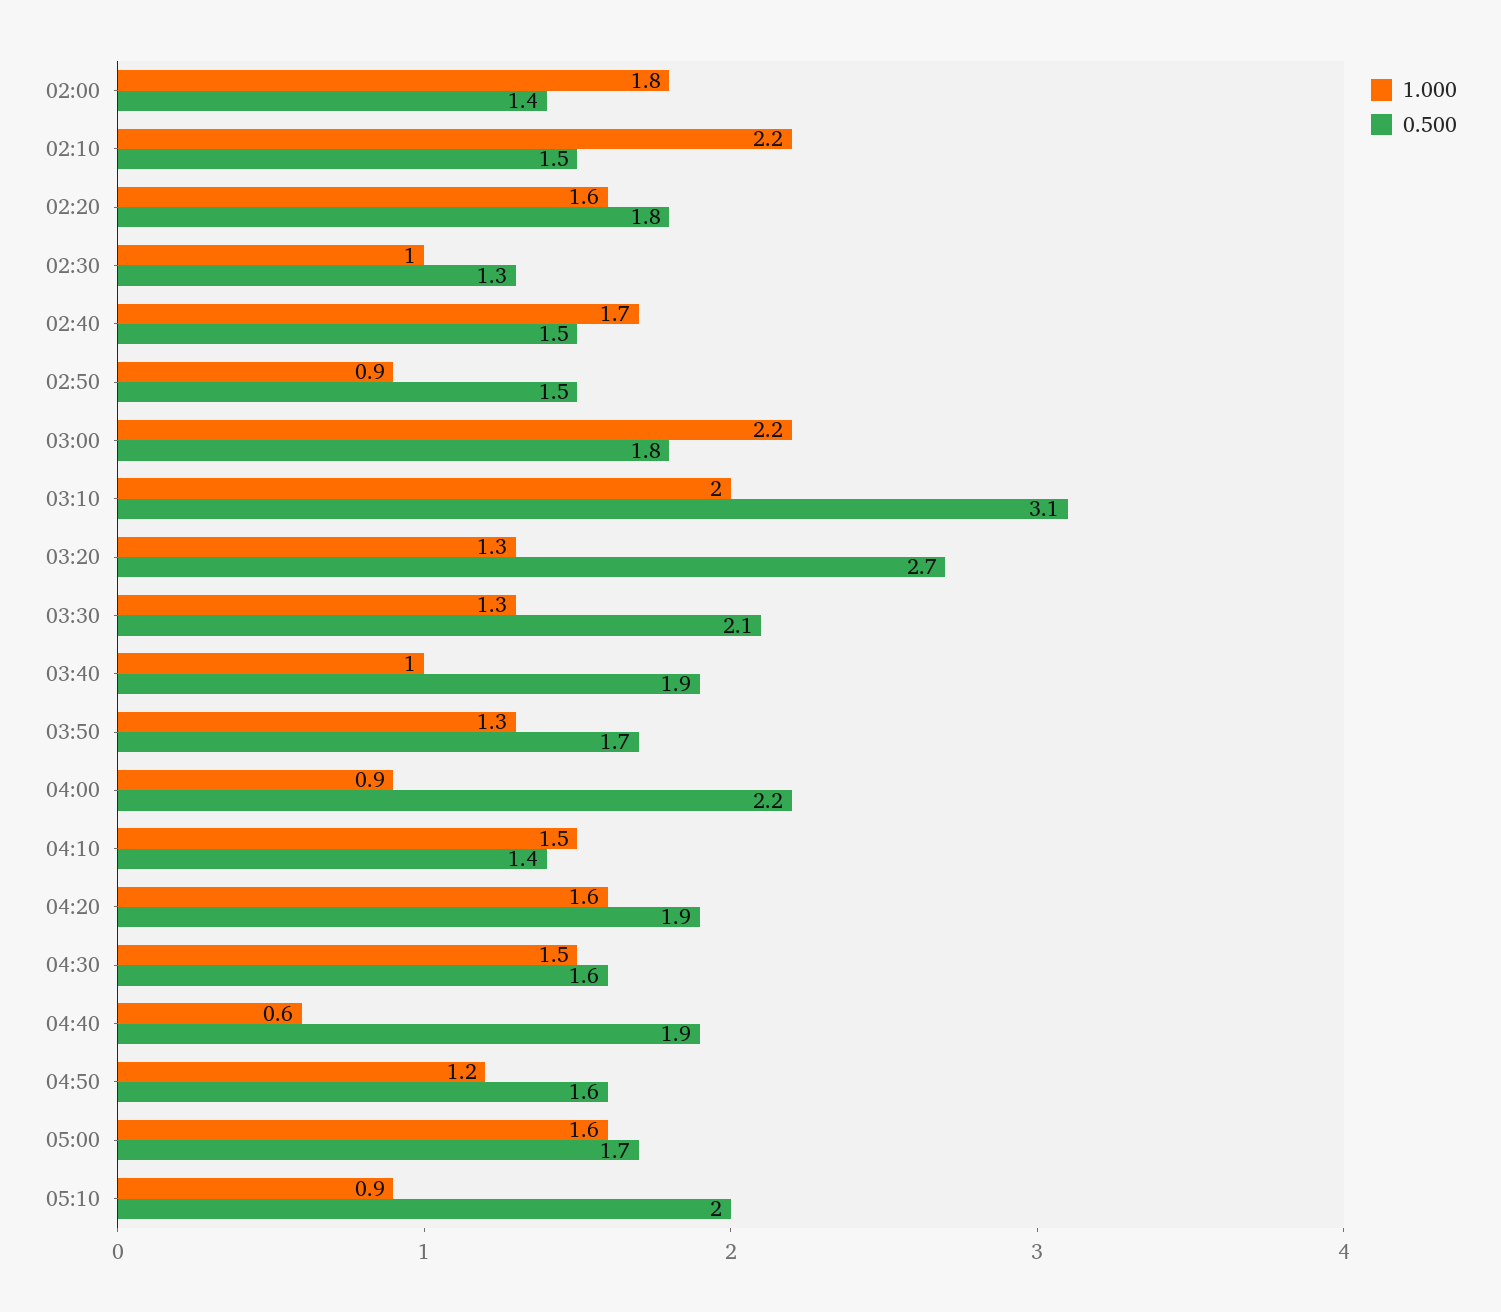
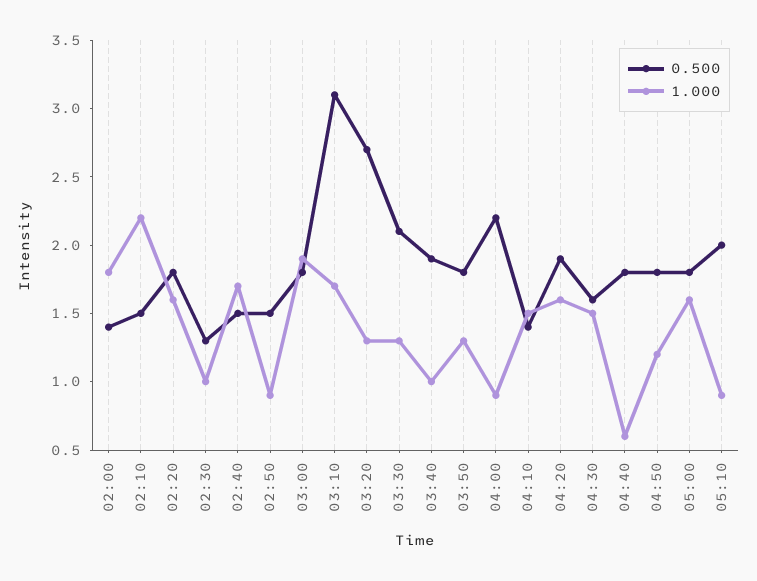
  {
    "1.000": {
      "02:00": 1.8,
      "02:10": 2.2,
      "02:20": 1.6,
      "02:30": 1,
      "02:40": 1.7,
      "02:50": 0.9,
-     "03:00": 2.2,
+     "03:00": 1.9,
-     "03:10": 2,
+     "03:10": 1.7,
      "03:20": 1.3,
      "03:30": 1.3,
      "03:40": 1,
      "03:50": 1.3,
      "04:00": 0.9,
      "04:10": 1.5,
      "04:20": 1.6,
      "04:30": 1.5,
      "04:40": 0.6,
      "04:50": 1.2,
      "05:00": 1.6,
      "05:10": 0.9
    },
    "0.500": {
      "02:00": 1.4,
      "02:10": 1.5,
      "02:20": 1.8,
      "02:30": 1.3,
      "02:40": 1.5,
      "02:50": 1.5,
      "03:00": 1.8,
      "03:10": 3.1,
      "03:20": 2.7,
      "03:30": 2.1,
      "03:40": 1.9,
-     "03:50": 1.7,
+     "03:50": 1.8,
      "04:00": 2.2,
      "04:10": 1.4,
      "04:20": 1.9,
      "04:30": 1.6,
-     "04:40": 1.9,
+     "04:40": 1.8,
-     "04:50": 1.6,
+     "04:50": 1.8,
-     "05:00": 1.7,
+     "05:00": 1.8,
      "05:10": 2
    }
  }

